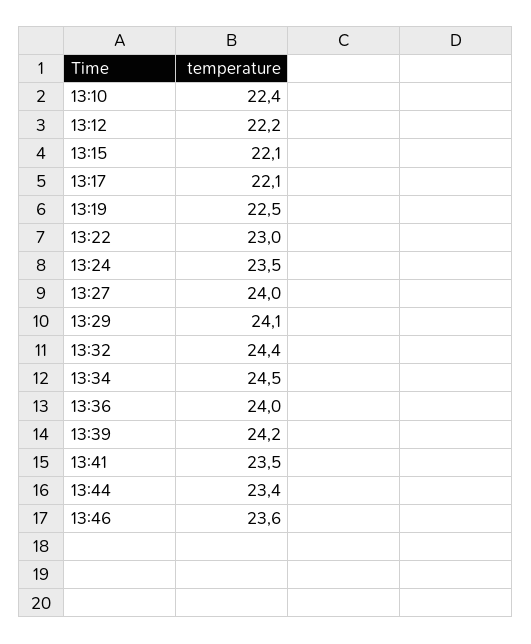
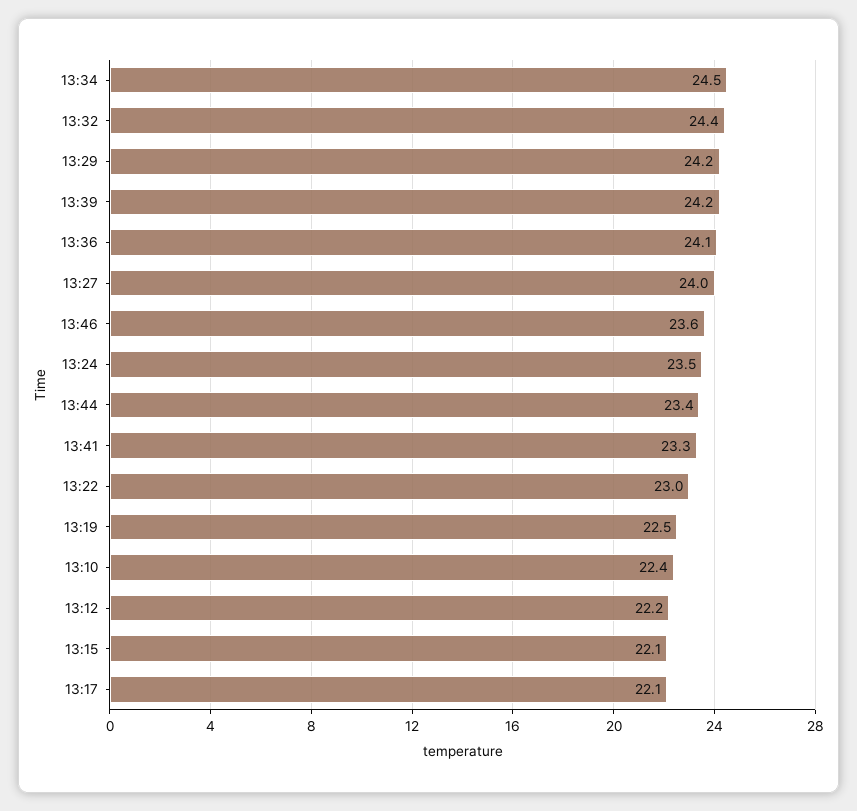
  {
    "13:10": 22.4,
    "13:12": 22.2,
    "13:15": 22.1,
    "13:17": 22.1,
    "13:19": 22.5,
    "13:22": 23,
    "13:24": 23.5,
    "13:27": 24,
-   "13:29": 24.1,
+   "13:29": 24.2,
    "13:32": 24.4,
    "13:34": 24.5,
-   "13:36": 24,
+   "13:36": 24.1,
    "13:39": 24.2,
-   "13:41": 23.5,
+   "13:41": 23.3,
    "13:44": 23.4,
    "13:46": 23.6
  }

